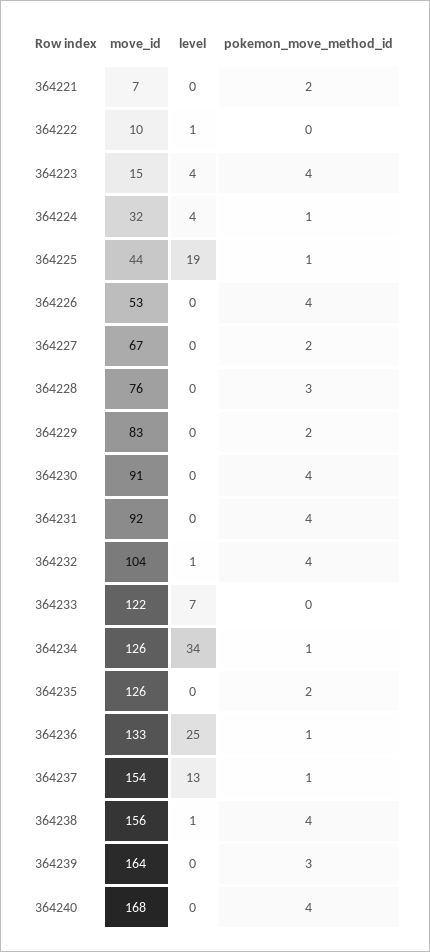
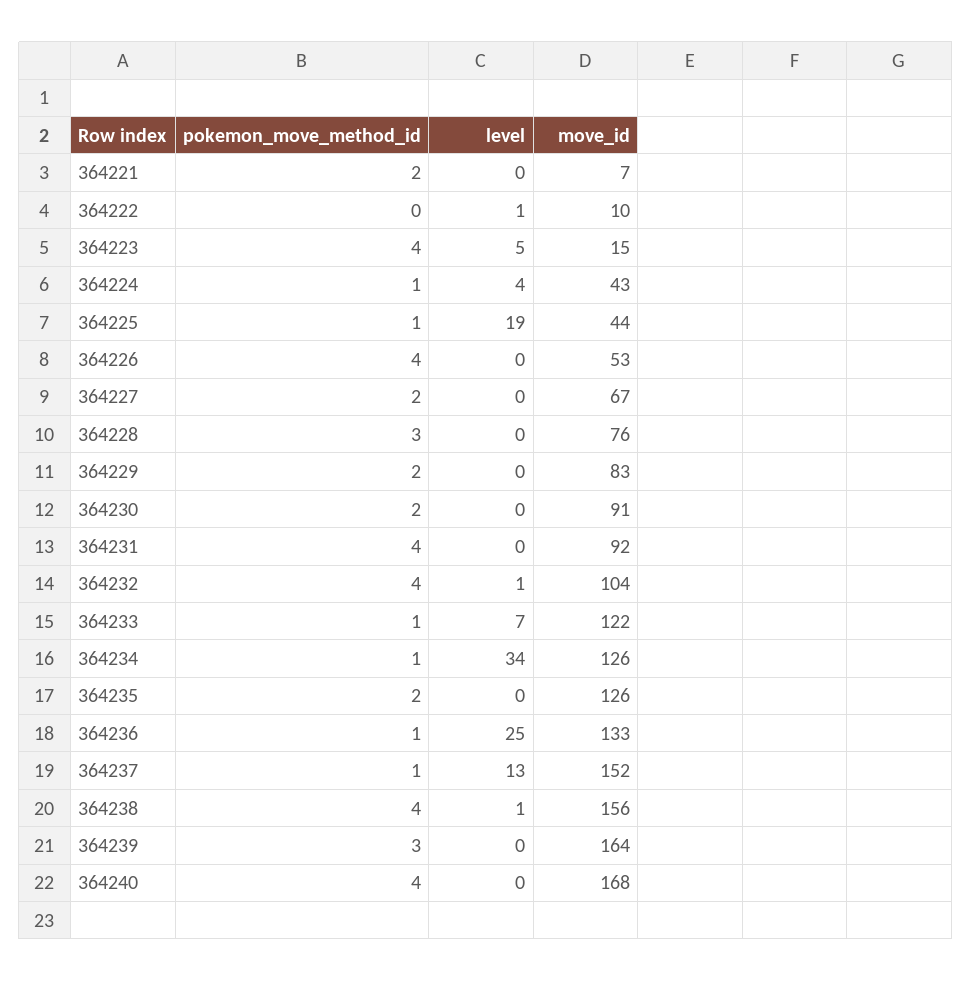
  {
    "move_id": {
      "364221": 7,
      "364222": 10,
      "364223": 15,
-     "364224": 32,
+     "364224": 43,
      "364225": 44,
      "364226": 53,
      "364227": 67,
      "364228": 76,
      "364229": 83,
      "364230": 91,
      "364231": 92,
      "364232": 104,
      "364233": 122,
      "364234": 126,
      "364235": 126,
      "364236": 133,
-     "364237": 154,
+     "364237": 152,
      "364238": 156,
      "364239": 164,
      "364240": 168
    },
    "level": {
      "364221": 0,
      "364222": 1,
-     "364223": 4,
+     "364223": 5,
      "364224": 4,
      "364225": 19,
      "364226": 0,
      "364227": 0,
      "364228": 0,
      "364229": 0,
      "364230": 0,
      "364231": 0,
      "364232": 1,
      "364233": 7,
      "364234": 34,
      "364235": 0,
      "364236": 25,
      "364237": 13,
      "364238": 1,
      "364239": 0,
      "364240": 0
    },
    "pokemon_move_method_id": {
      "364221": 2,
      "364222": 0,
      "364223": 4,
      "364224": 1,
      "364225": 1,
      "364226": 4,
      "364227": 2,
      "364228": 3,
      "364229": 2,
-     "364230": 4,
+     "364230": 2,
      "364231": 4,
      "364232": 4,
-     "364233": 0,
+     "364233": 1,
      "364234": 1,
      "364235": 2,
      "364236": 1,
      "364237": 1,
      "364238": 4,
      "364239": 3,
      "364240": 4
    }
  }

